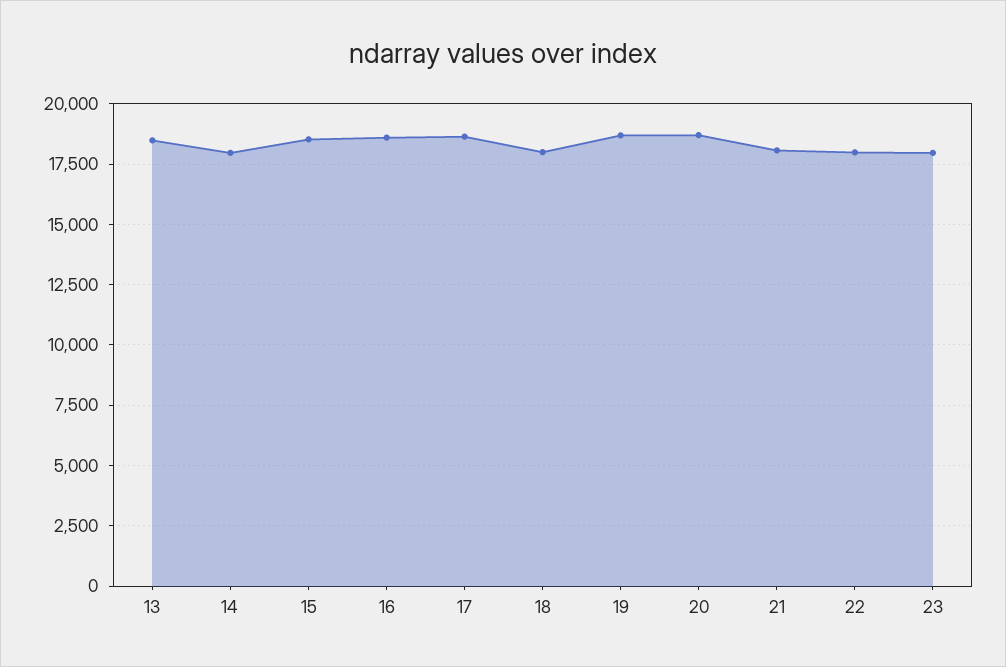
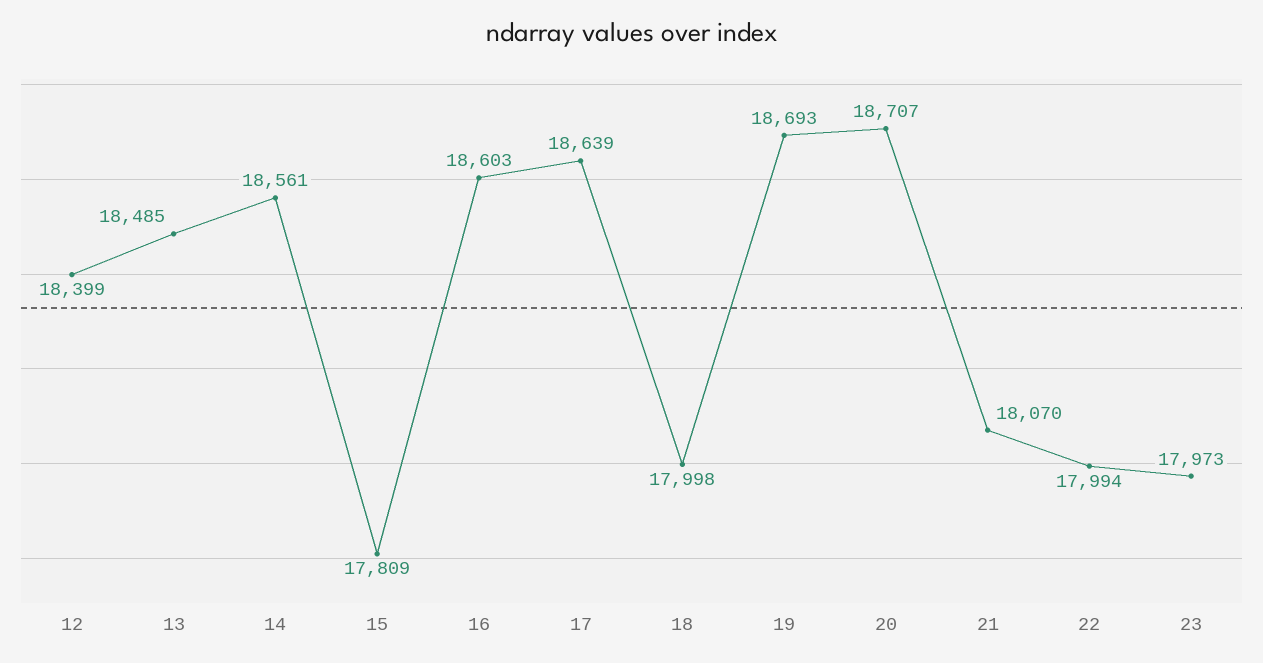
  {
    "13": 18485,
-   "14": 18000,
+   "14": 18561,
-   "15": 18500,
+   "15": 17809,
    "16": 18603,
    "17": 18639,
    "18": 17998,
    "19": 18693,
    "20": 18707,
    "21": 18070,
    "22": 17994,
-   "23": 17973
+   "23": 17973,
+   "12": 18399
  }

